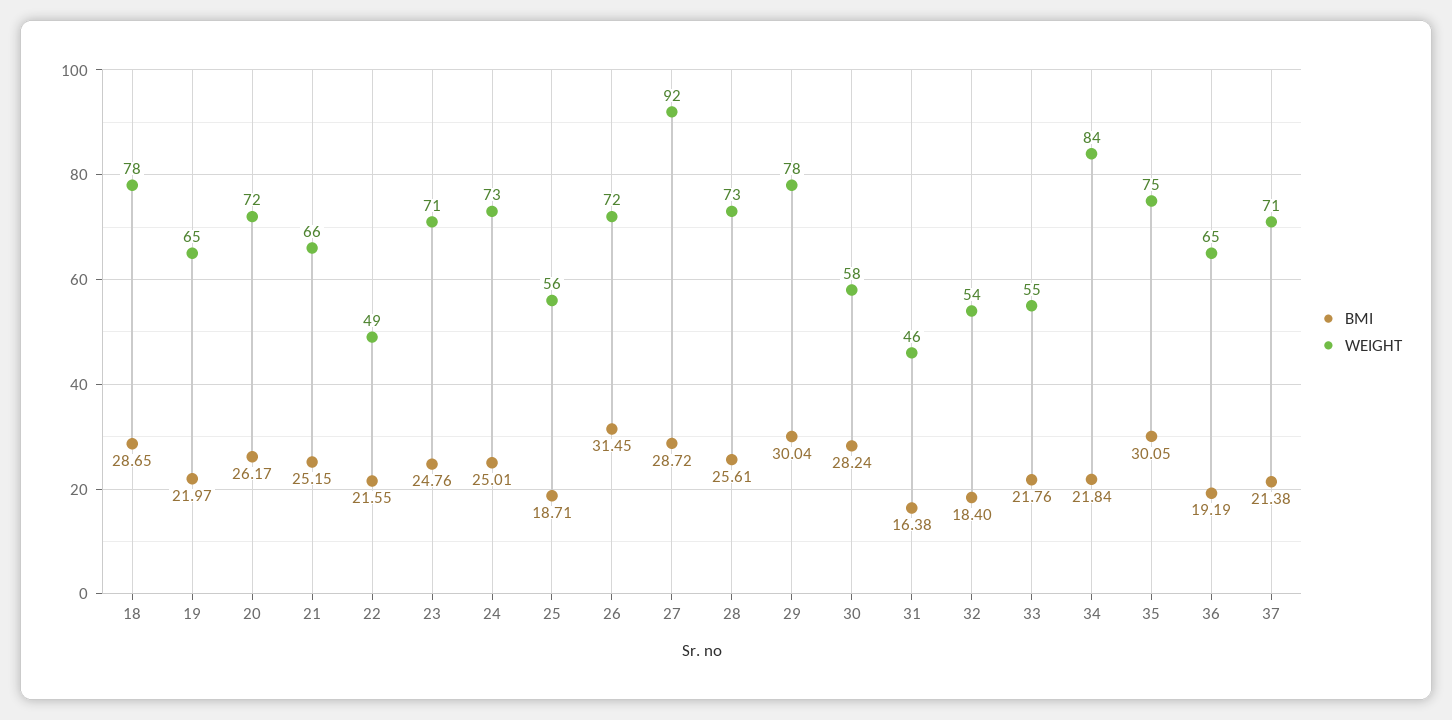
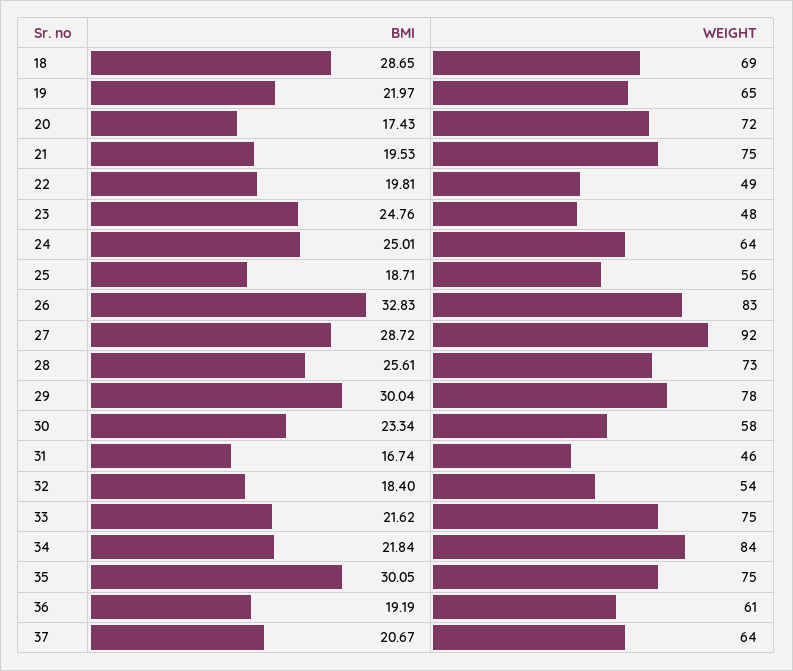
  {
    "BMI": {
      "18": 28.65,
      "19": 21.97,
-     "20": 26.17,
+     "20": 17.43,
-     "21": 25.15,
+     "21": 19.53,
-     "22": 21.55,
+     "22": 19.81,
      "23": 24.76,
      "24": 25.01,
      "25": 18.71,
-     "26": 31.45,
+     "26": 32.83,
      "27": 28.72,
      "28": 25.61,
      "29": 30.04,
-     "30": 28.24,
+     "30": 23.34,
-     "31": 16.38,
+     "31": 16.74,
      "32": 18.4,
-     "33": 21.76,
+     "33": 21.62,
      "34": 21.84,
      "35": 30.05,
      "36": 19.19,
-     "37": 21.38
+     "37": 20.67
    },
    "WEIGHT": {
-     "18": 78,
+     "18": 69,
      "19": 65,
      "20": 72,
-     "21": 66,
+     "21": 75,
      "22": 49,
-     "23": 71,
+     "23": 48,
-     "24": 73,
+     "24": 64,
      "25": 56,
-     "26": 72,
+     "26": 83,
      "27": 92,
      "28": 73,
      "29": 78,
      "30": 58,
      "31": 46,
      "32": 54,
-     "33": 55,
+     "33": 75,
      "34": 84,
      "35": 75,
-     "36": 65,
+     "36": 61,
-     "37": 71
+     "37": 64
    }
  }

